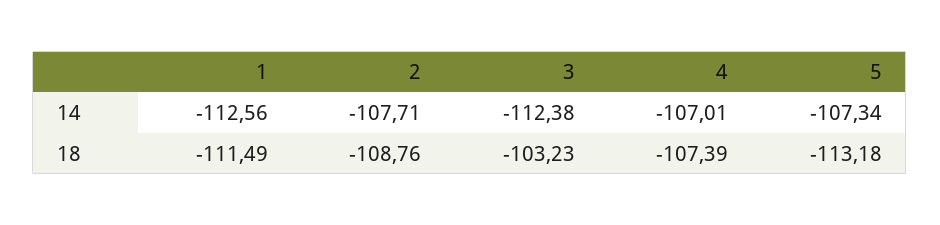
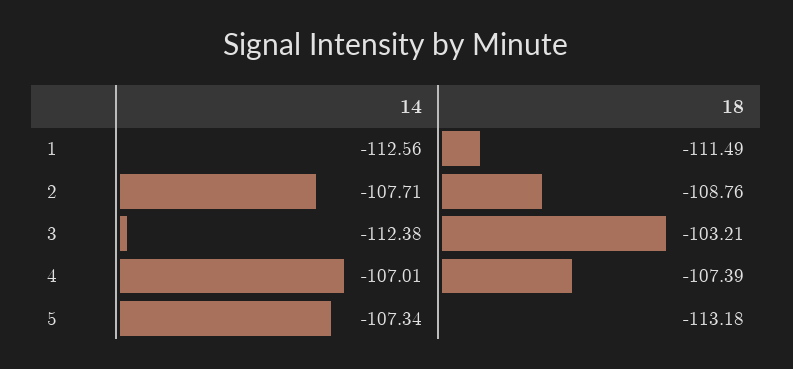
  {
    "1": {
      "14": -112.56,
      "18": -111.49
    },
    "2": {
      "14": -107.71,
      "18": -108.76
    },
    "3": {
      "14": -112.38,
-     "18": -103.23
+     "18": -103.21
    },
    "4": {
      "14": -107.01,
      "18": -107.39
    },
    "5": {
      "14": -107.34,
      "18": -113.18
    }
  }

